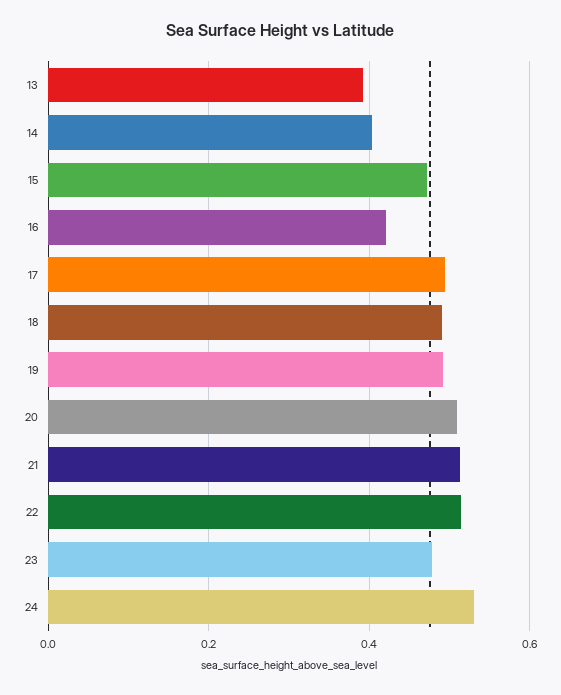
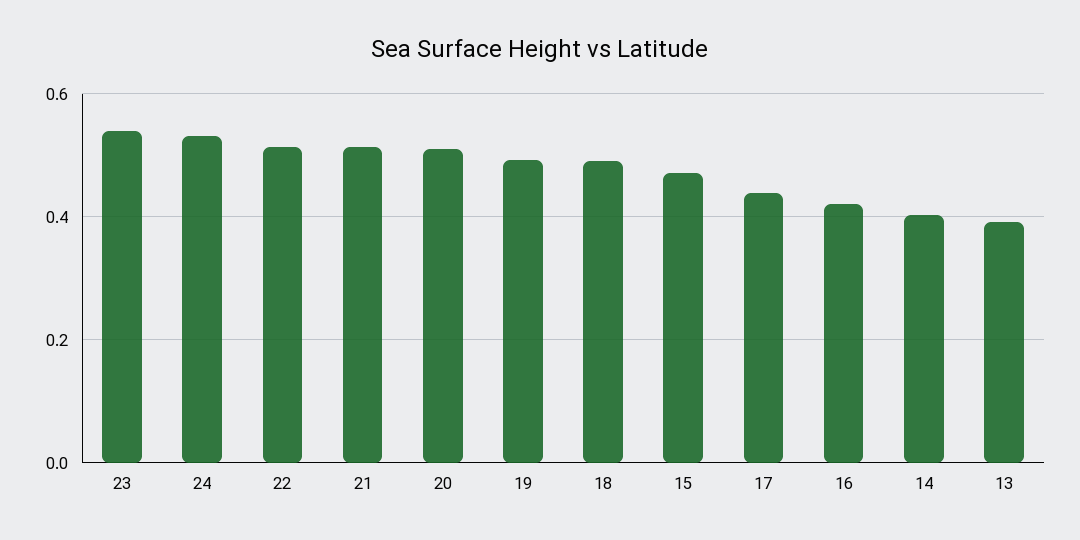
  {
    "13": 0.4,
    "14": 0.4,
    "15": 0.48,
    "16": 0.42,
-   "17": 0.5,
+   "17": 0.44,
    "18": 0.5,
    "19": 0.5,
    "20": 0.52,
    "21": 0.52,
    "22": 0.52,
-   "23": 0.48,
+   "23": 0.54,
    "24": 0.54
  }

